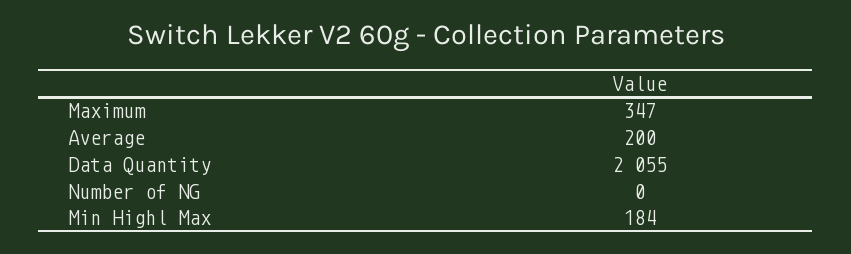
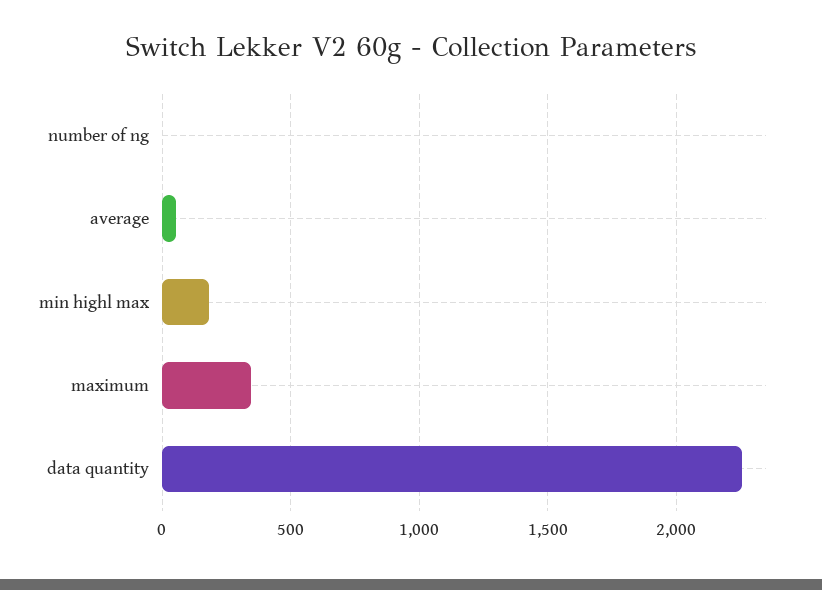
  {
    "Maximum": 347,
-   "Average": 200,
+   "Average": 50,
-   "Data Quantity": 2055,
+   "Data Quantity": 2250,
    "Number of NG": 0,
    "Min Highl Max": 184
  }

